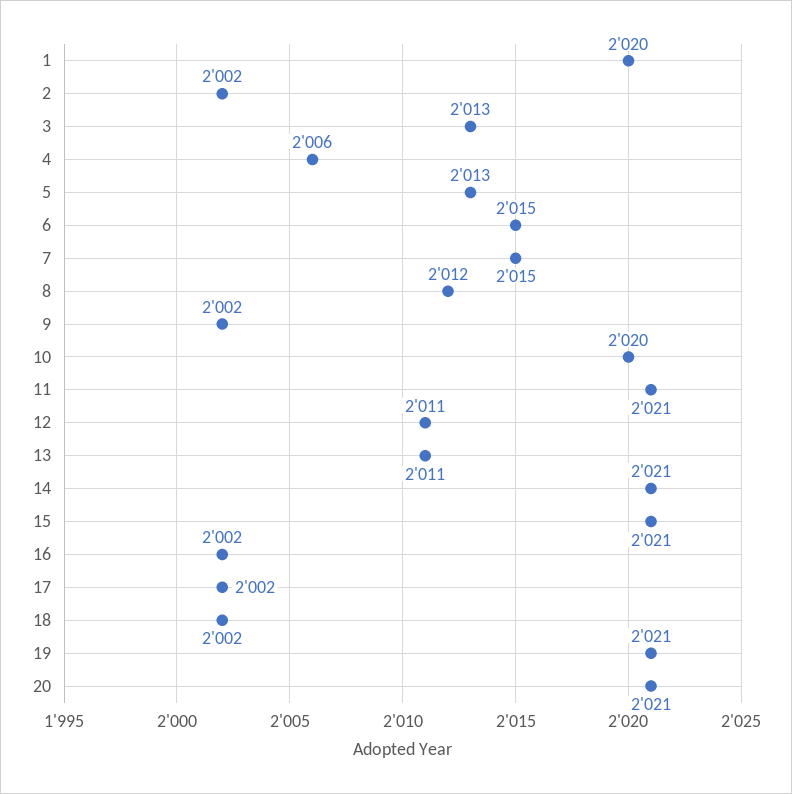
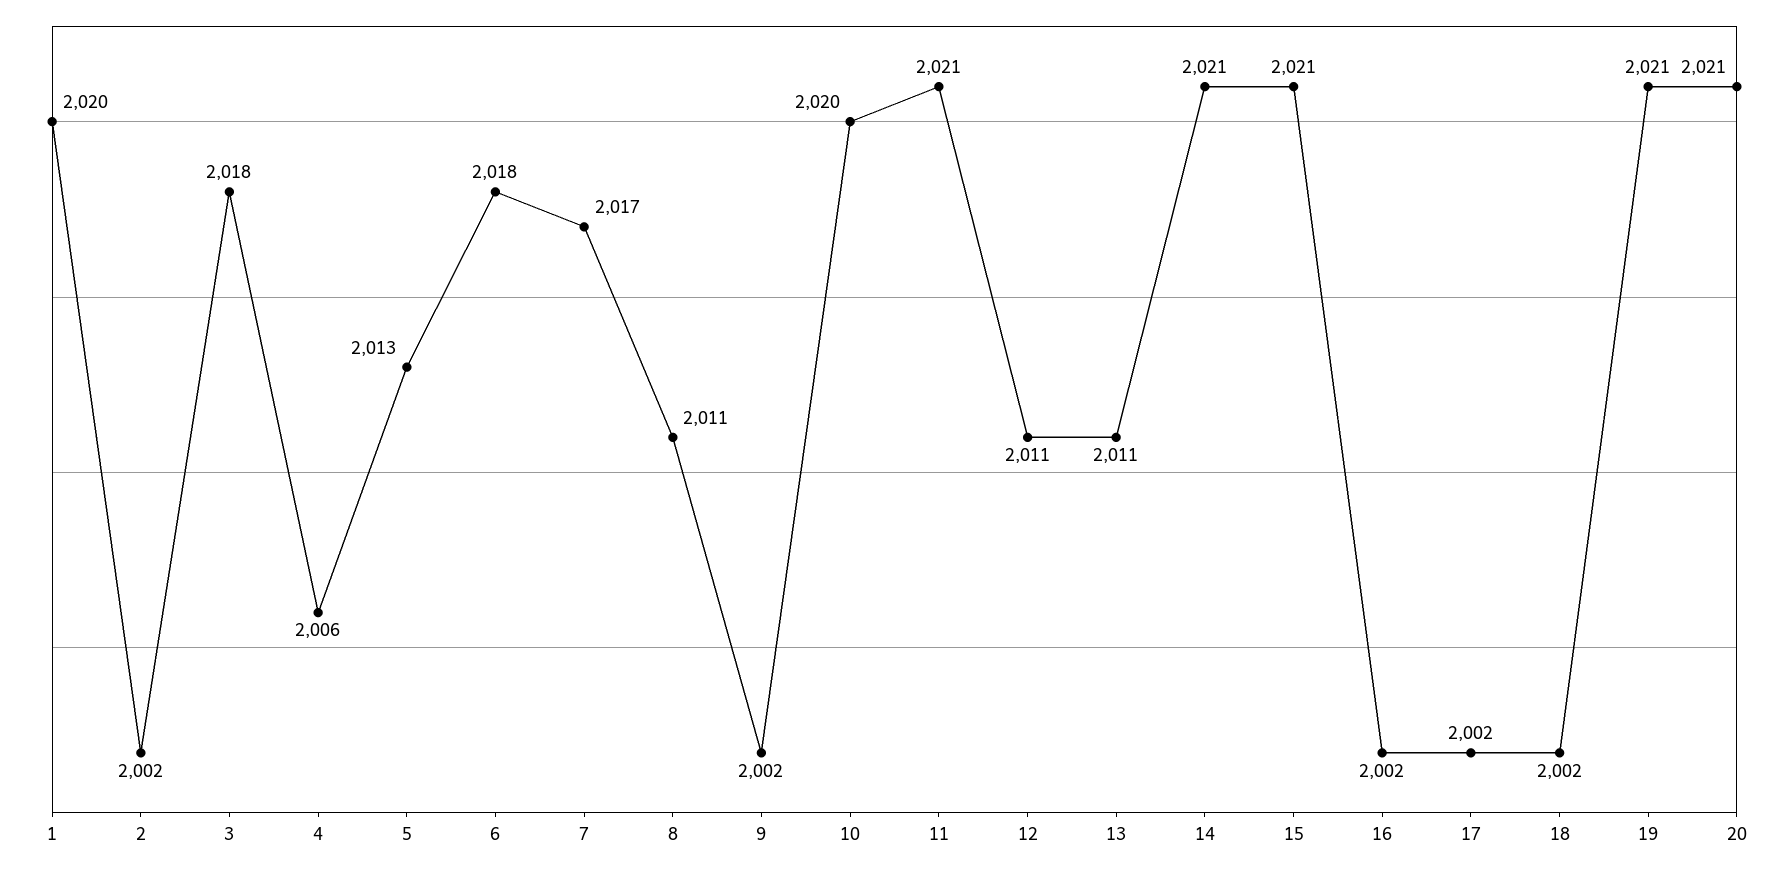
  {
    "1": 2020,
    "2": 2002,
-   "3": 2013,
+   "3": 2018,
    "4": 2006,
    "5": 2013,
-   "6": 2015,
+   "6": 2018,
-   "7": 2015,
+   "7": 2017,
-   "8": 2012,
+   "8": 2011,
    "9": 2002,
    "10": 2020,
    "11": 2021,
    "12": 2011,
    "13": 2011,
    "14": 2021,
    "15": 2021,
    "16": 2002,
    "17": 2002,
    "18": 2002,
    "19": 2021,
    "20": 2021
  }

